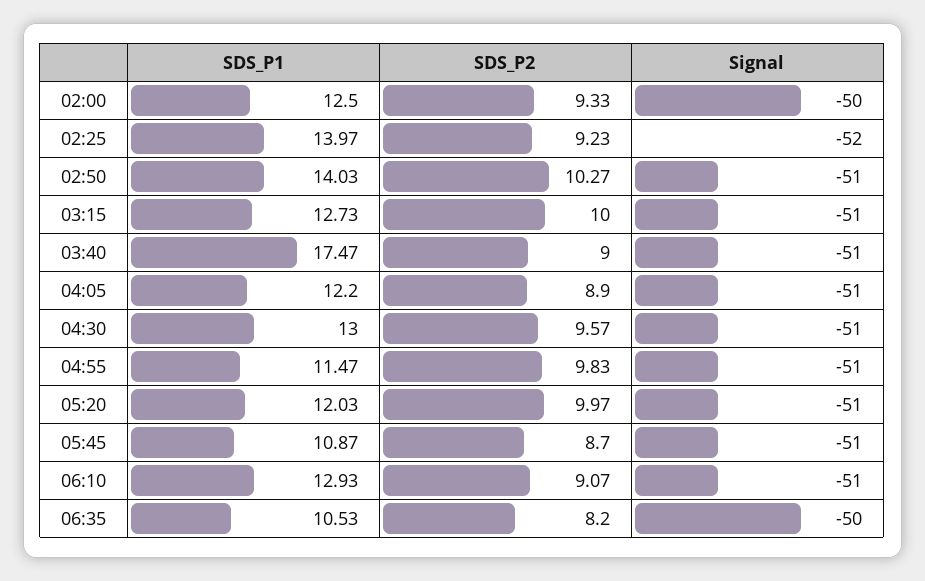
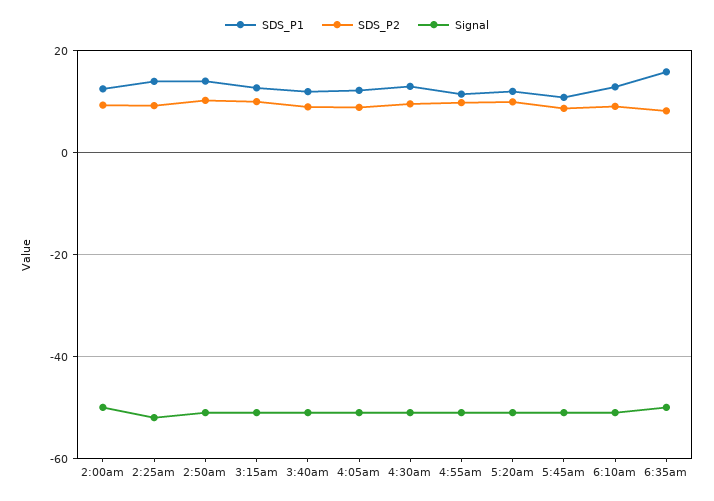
  {
    "SDS_P1": {
      "02:00": 12.5,
      "02:25": 13.97,
      "02:50": 14.03,
      "03:15": 12.73,
-     "03:40": 17.47,
+     "03:40": 12,
      "04:05": 12.2,
      "04:30": 13,
      "04:55": 11.47,
      "05:20": 12.03,
      "05:45": 10.87,
      "06:10": 12.93,
-     "06:35": 10.53
+     "06:35": 16
    },
    "SDS_P2": {
      "02:00": 9.33,
      "02:25": 9.23,
      "02:50": 10.27,
      "03:15": 10,
      "03:40": 9,
      "04:05": 8.9,
      "04:30": 9.57,
      "04:55": 9.83,
      "05:20": 9.97,
      "05:45": 8.7,
      "06:10": 9.07,
      "06:35": 8.2
    },
    "Signal": {
      "02:00": -50,
      "02:25": -52,
      "02:50": -51,
      "03:15": -51,
      "03:40": -51,
      "04:05": -51,
      "04:30": -51,
      "04:55": -51,
      "05:20": -51,
      "05:45": -51,
      "06:10": -51,
      "06:35": -50
    }
  }

